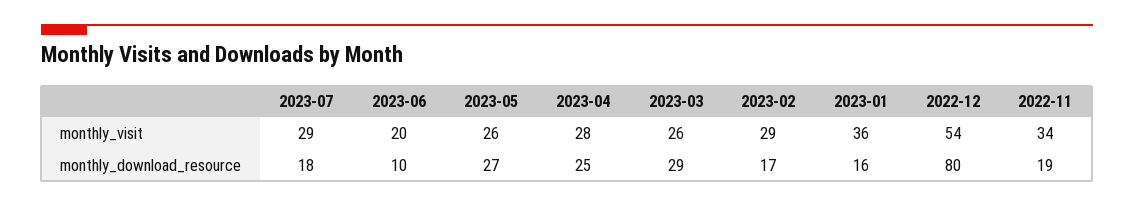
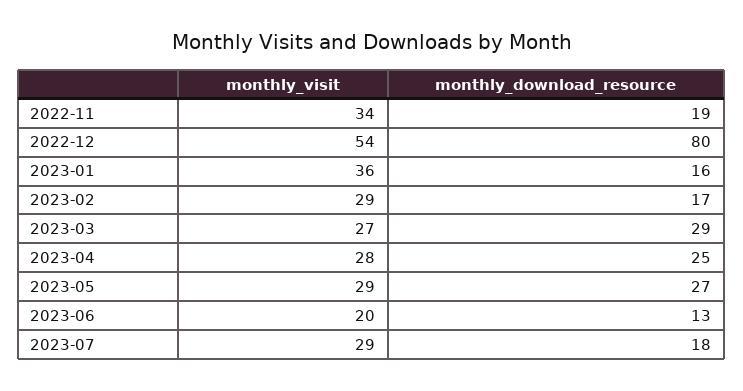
  {
    "2023-07": {
      "monthly_visit": 29,
      "monthly_download_resource": 18
    },
    "2023-06": {
      "monthly_visit": 20,
-     "monthly_download_resource": 10
+     "monthly_download_resource": 13
    },
    "2023-05": {
-     "monthly_visit": 26,
+     "monthly_visit": 29,
      "monthly_download_resource": 27
    },
    "2023-04": {
      "monthly_visit": 28,
      "monthly_download_resource": 25
    },
    "2023-03": {
-     "monthly_visit": 26,
+     "monthly_visit": 27,
      "monthly_download_resource": 29
    },
    "2023-02": {
      "monthly_visit": 29,
      "monthly_download_resource": 17
    },
    "2023-01": {
      "monthly_visit": 36,
      "monthly_download_resource": 16
    },
    "2022-12": {
      "monthly_visit": 54,
      "monthly_download_resource": 80
    },
    "2022-11": {
      "monthly_visit": 34,
      "monthly_download_resource": 19
    }
  }

